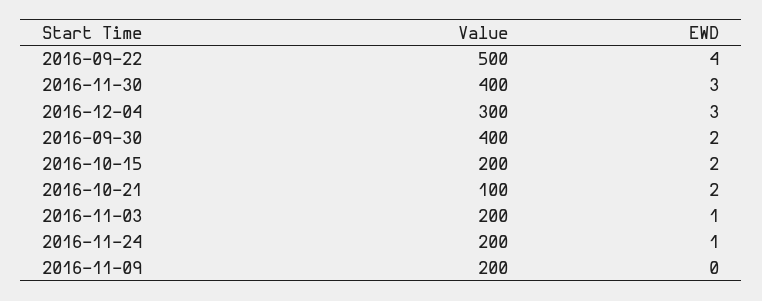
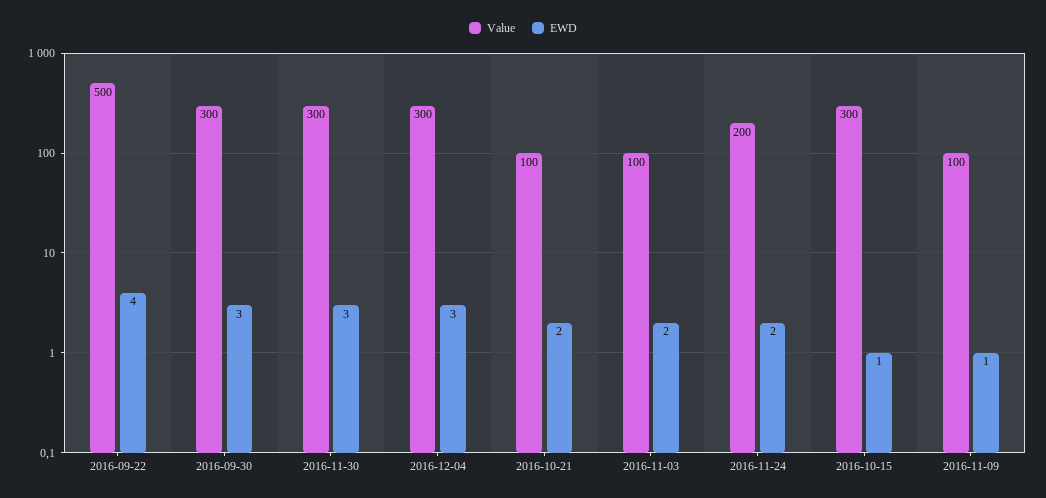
  {
    "Value": {
      "2016-09-22": 500,
-     "2016-11-30": 400,
+     "2016-11-30": 300,
      "2016-12-04": 300,
-     "2016-09-30": 400,
+     "2016-09-30": 300,
-     "2016-10-15": 200,
+     "2016-10-15": 300,
      "2016-10-21": 100,
-     "2016-11-03": 200,
+     "2016-11-03": 100,
      "2016-11-24": 200,
-     "2016-11-09": 200
+     "2016-11-09": 100
    },
    "EWD": {
      "2016-09-22": 4,
      "2016-11-30": 3,
      "2016-12-04": 3,
-     "2016-09-30": 2,
+     "2016-09-30": 3,
-     "2016-10-15": 2,
+     "2016-10-15": 1,
      "2016-10-21": 2,
-     "2016-11-03": 1,
+     "2016-11-03": 2,
-     "2016-11-24": 1,
+     "2016-11-24": 2,
-     "2016-11-09": 0
+     "2016-11-09": 1
    }
  }

